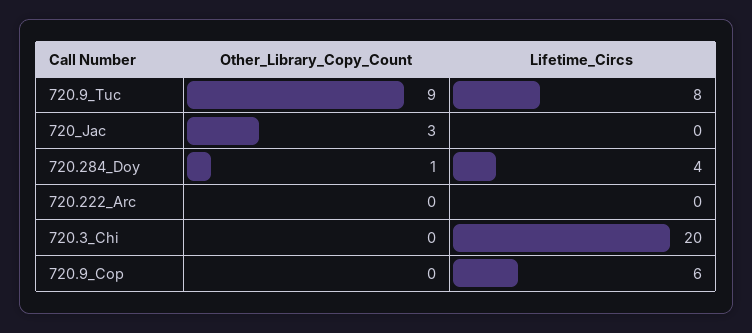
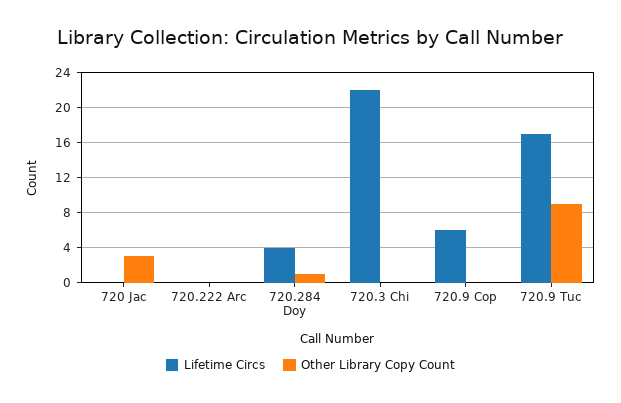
  {
    "Other_Library_Copy_Count": {
      "720.9_Tuc": 9,
      "720_Jac": 3,
      "720.284_Doy": 1,
      "720.222_Arc": 0,
      "720.3_Chi": 0,
      "720.9_Cop": 0
    },
    "Lifetime_Circs": {
-     "720.9_Tuc": 8,
+     "720.9_Tuc": 17,
      "720_Jac": 0,
      "720.284_Doy": 4,
      "720.222_Arc": 0,
-     "720.3_Chi": 20,
+     "720.3_Chi": 22,
      "720.9_Cop": 6
    }
  }

